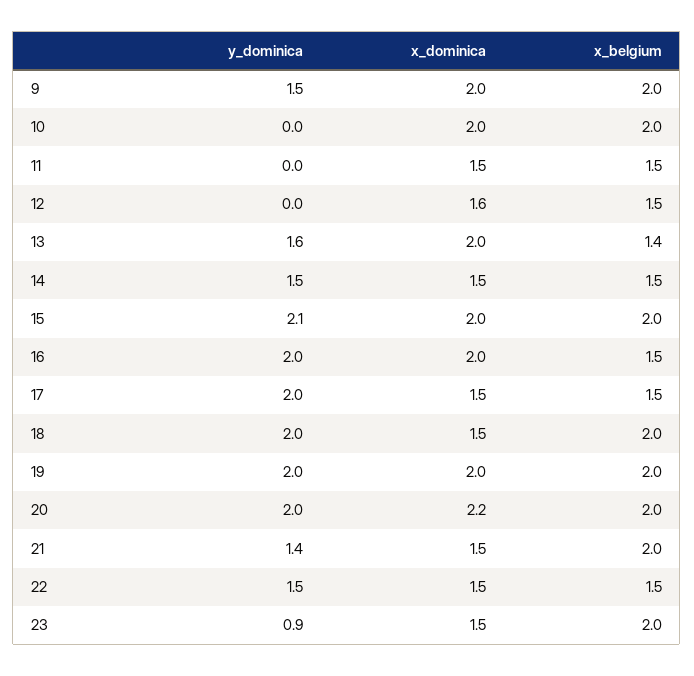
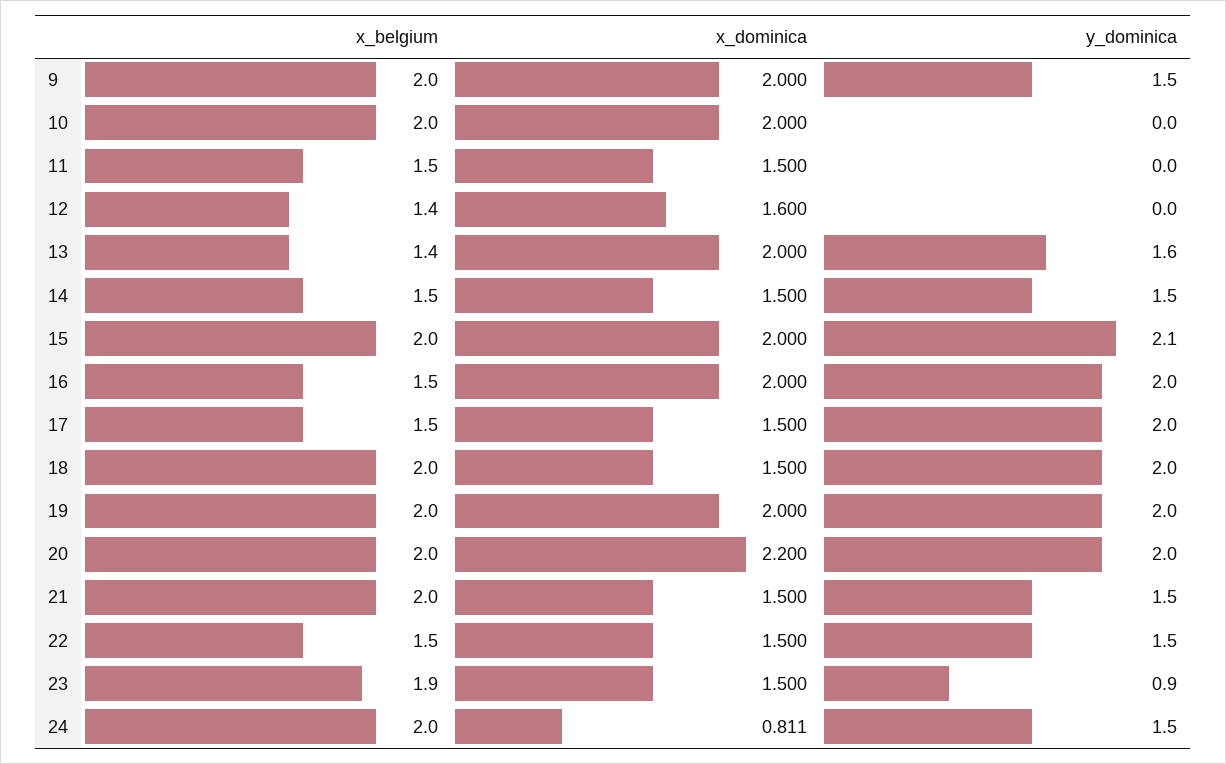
  {
    "y_dominica": {
      "9": 1.5,
      "10": 0,
      "11": 0,
      "12": 0,
      "13": 1.6,
      "14": 1.5,
      "15": 2.1,
      "16": 2,
      "17": 2,
      "18": 2,
      "19": 2,
      "20": 2,
-     "21": 1.4,
+     "21": 1.5,
      "22": 1.5,
-     "23": 0.9
+     "23": 0.9,
+     "24": 1.5
    },
    "x_dominica": {
      "9": 2,
      "10": 2,
      "11": 1.5,
      "12": 1.6,
      "13": 2,
      "14": 1.5,
      "15": 2,
      "16": 2,
      "17": 1.5,
      "18": 1.5,
      "19": 2,
      "20": 2.2,
      "21": 1.5,
      "22": 1.5,
-     "23": 1.5
+     "23": 1.5,
+     "24": 0.811
    },
    "x_belgium": {
      "9": 2,
      "10": 2,
      "11": 1.5,
-     "12": 1.5,
+     "12": 1.4,
      "13": 1.4,
      "14": 1.5,
      "15": 2,
      "16": 1.5,
      "17": 1.5,
      "18": 2,
      "19": 2,
      "20": 2,
      "21": 2,
      "22": 1.5,
-     "23": 2
+     "23": 1.9,
+     "24": 2
    }
  }

